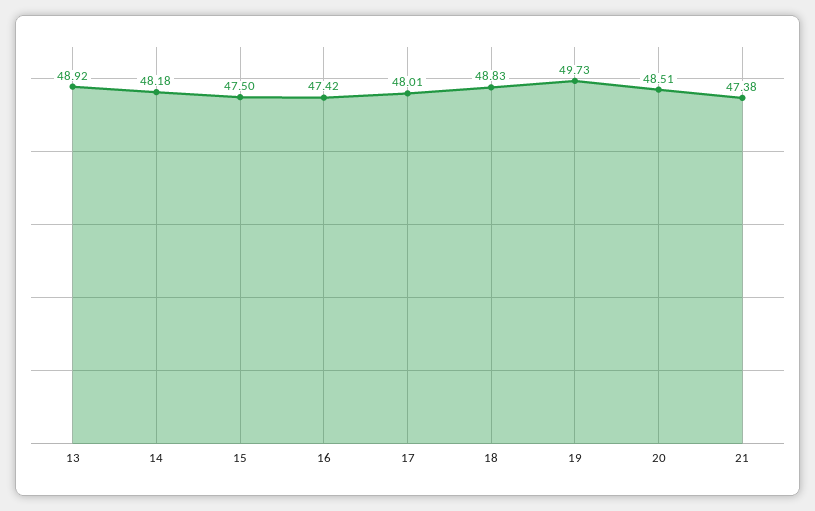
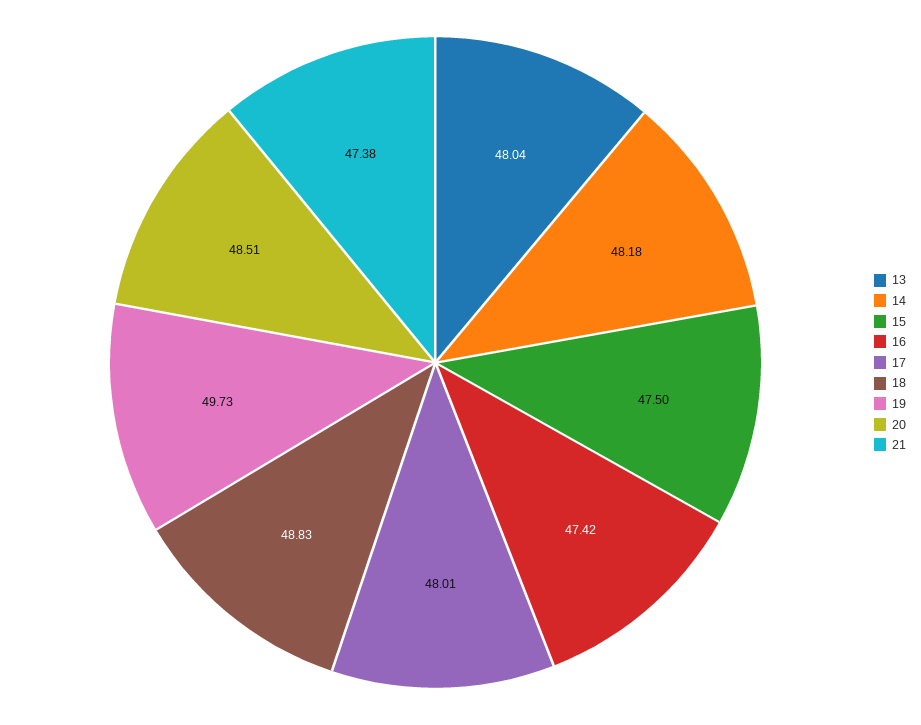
  {
-   "13": 48.92,
+   "13": 48.04,
    "14": 48.18,
    "15": 47.5,
    "16": 47.42,
    "17": 48.01,
    "18": 48.83,
    "19": 49.73,
    "20": 48.51,
    "21": 47.38
  }

